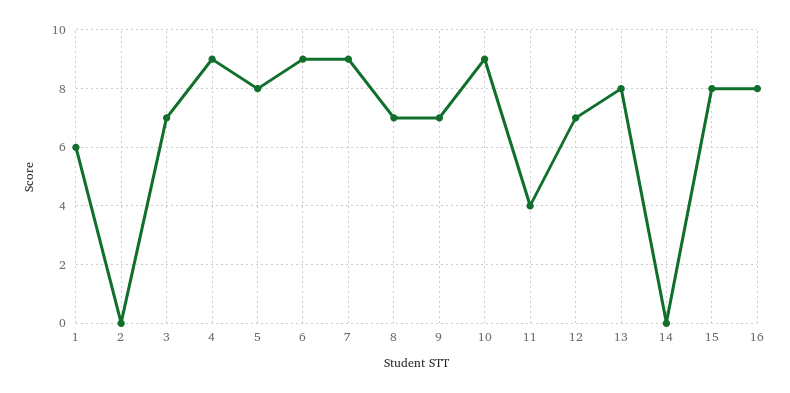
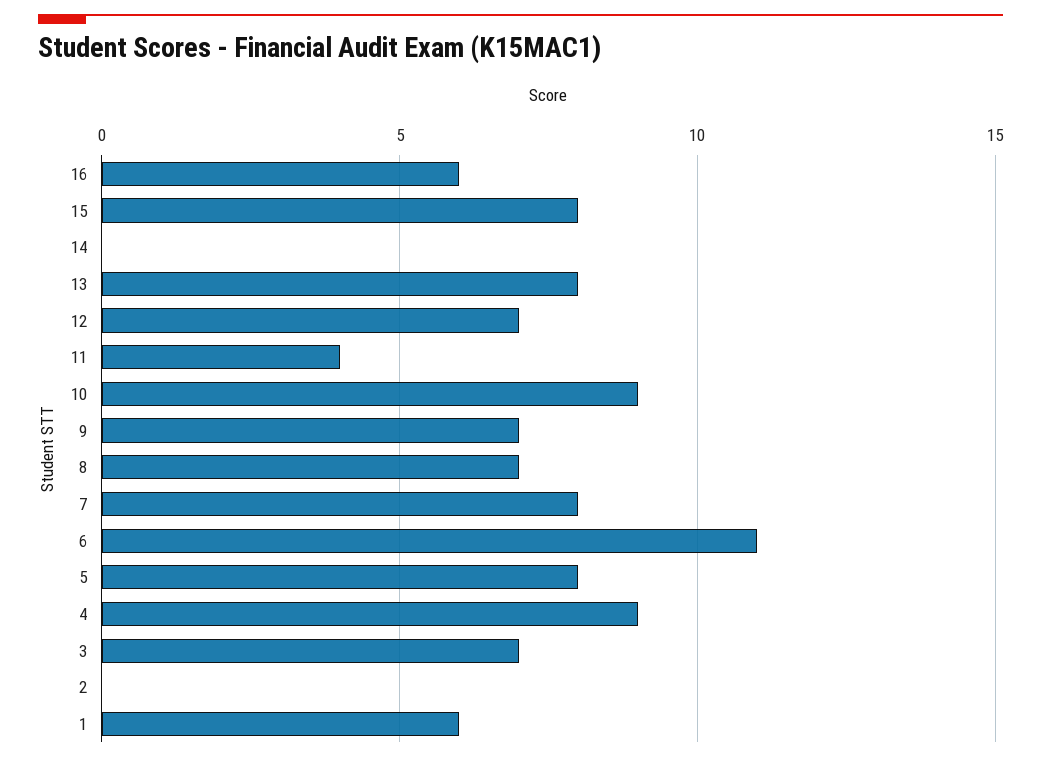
  {
    "1": 6,
    "2": 0,
    "3": 7,
    "4": 9,
    "5": 8,
-   "6": 9,
+   "6": 11,
-   "7": 9,
+   "7": 8,
    "8": 7,
    "9": 7,
    "10": 9,
    "11": 4,
    "12": 7,
    "13": 8,
    "14": 0,
    "15": 8,
-   "16": 8
+   "16": 6
  }

